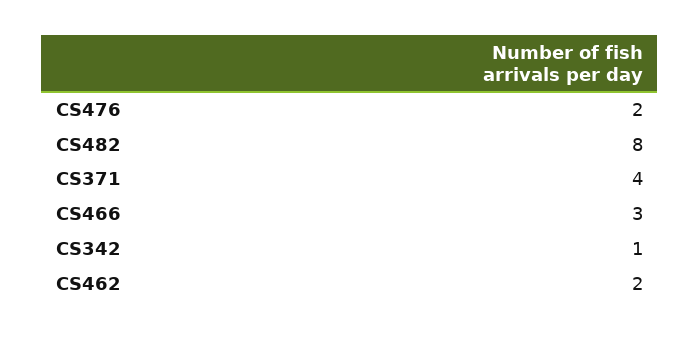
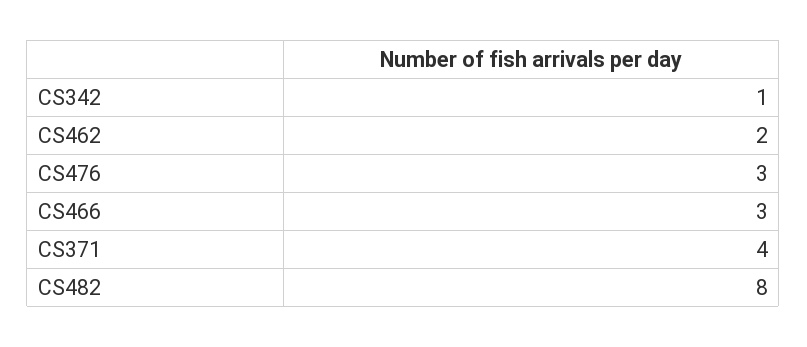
  {
-   "CS476": 2,
+   "CS476": 3,
    "CS482": 8,
    "CS371": 4,
    "CS466": 3,
    "CS342": 1,
    "CS462": 2
  }

